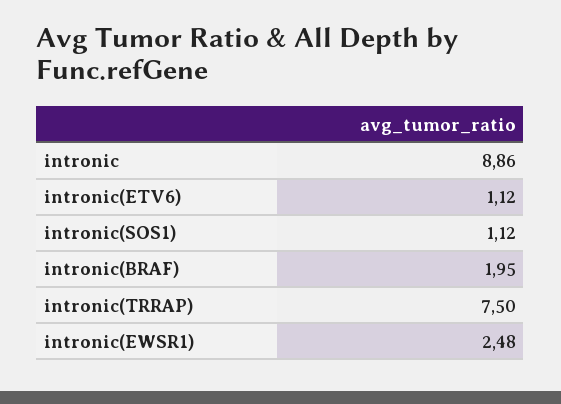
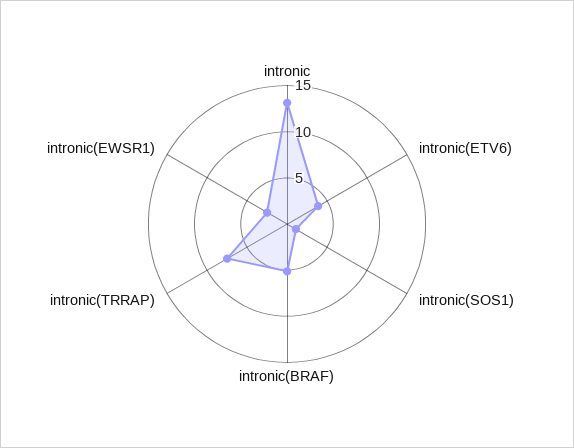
  {
-   "intronic": 8.86,
+   "intronic": 13,
-   "intronic(ETV6)": 1.12,
+   "intronic(ETV6)": 4,
    "intronic(SOS1)": 1.12,
-   "intronic(BRAF)": 1.95,
+   "intronic(BRAF)": 5,
    "intronic(TRRAP)": 7.5,
    "intronic(EWSR1)": 2.48
  }

